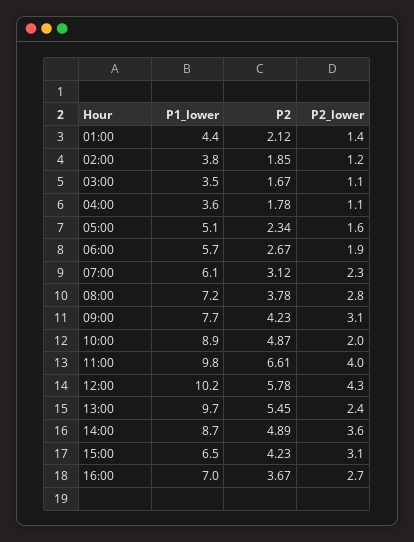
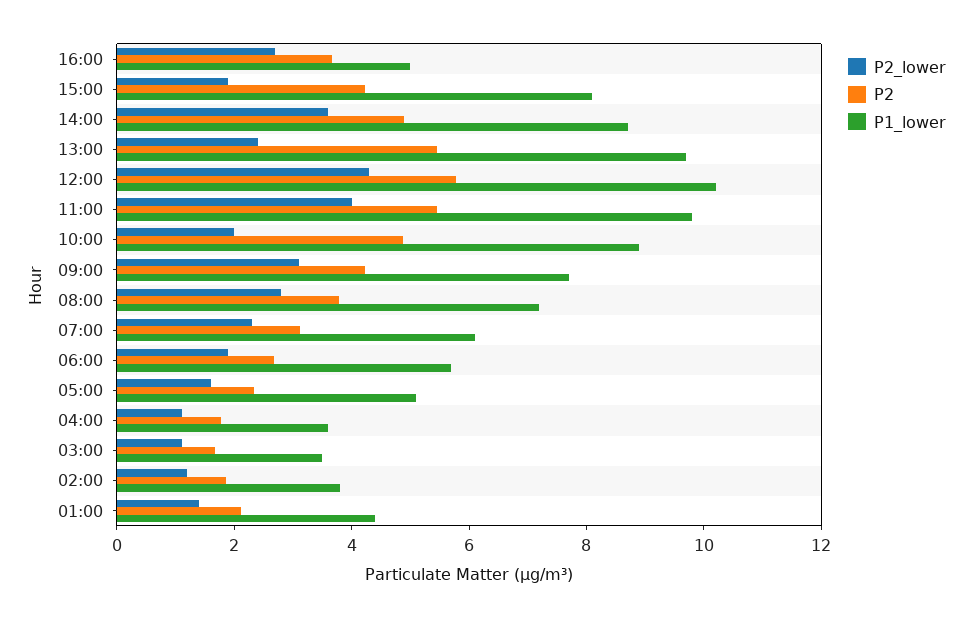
  {
    "P1_lower": {
      "01:00": 4.4,
      "02:00": 3.8,
      "03:00": 3.5,
      "04:00": 3.6,
      "05:00": 5.1,
      "06:00": 5.7,
      "07:00": 6.1,
      "08:00": 7.2,
      "09:00": 7.7,
      "10:00": 8.9,
      "11:00": 9.8,
      "12:00": 10.2,
      "13:00": 9.7,
      "14:00": 8.7,
-     "15:00": 6.5,
+     "15:00": 8,
-     "16:00": 7
+     "16:00": 5
    },
    "P2": {
      "01:00": 2.12,
      "02:00": 1.85,
      "03:00": 1.67,
      "04:00": 1.78,
      "05:00": 2.34,
      "06:00": 2.67,
      "07:00": 3.12,
      "08:00": 3.78,
      "09:00": 4.23,
      "10:00": 4.87,
-     "11:00": 6.61,
+     "11:00": 5.5,
      "12:00": 5.78,
      "13:00": 5.45,
      "14:00": 4.89,
      "15:00": 4.23,
      "16:00": 3.67
    },
    "P2_lower": {
      "01:00": 1.4,
      "02:00": 1.2,
      "03:00": 1.1,
      "04:00": 1.1,
      "05:00": 1.6,
      "06:00": 1.9,
      "07:00": 2.3,
      "08:00": 2.8,
      "09:00": 3.1,
      "10:00": 2,
      "11:00": 4,
      "12:00": 4.3,
      "13:00": 2.4,
      "14:00": 3.6,
-     "15:00": 3.1,
+     "15:00": 2,
      "16:00": 2.7
    }
  }

